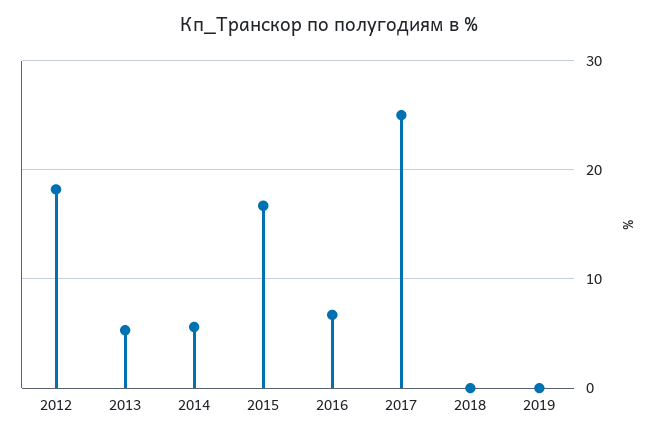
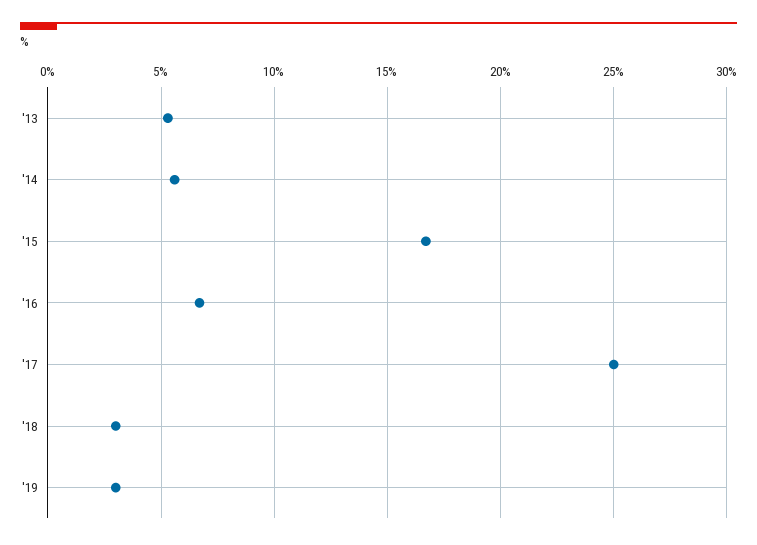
  {
-   "2012": 18,
    "2013": 5.5,
    "2014": 5.5,
    "2015": 16.5,
    "2016": 6.5,
    "2017": 25,
-   "2018": 0,
+   "2018": 3,
-   "2019": 0
+   "2019": 3
  }

